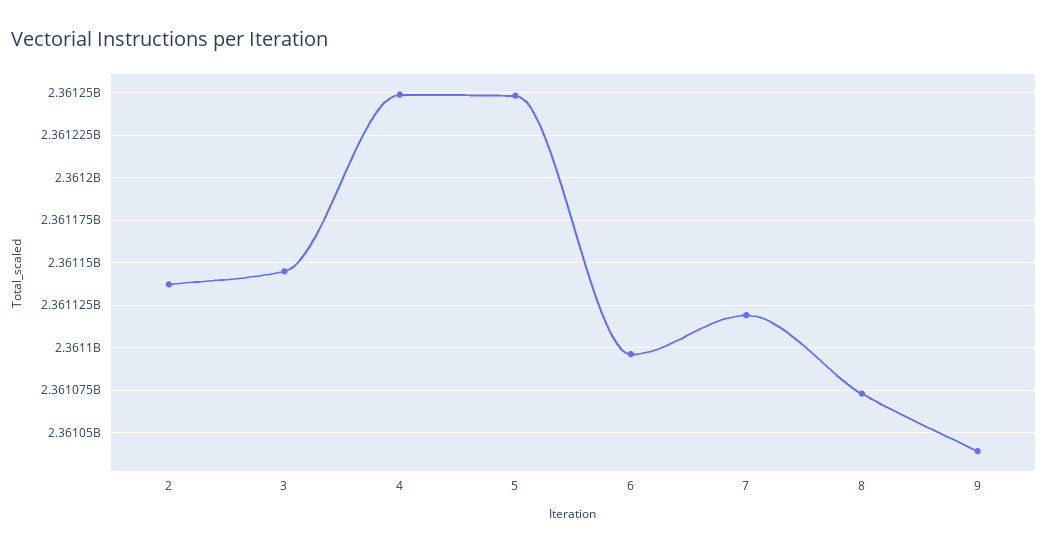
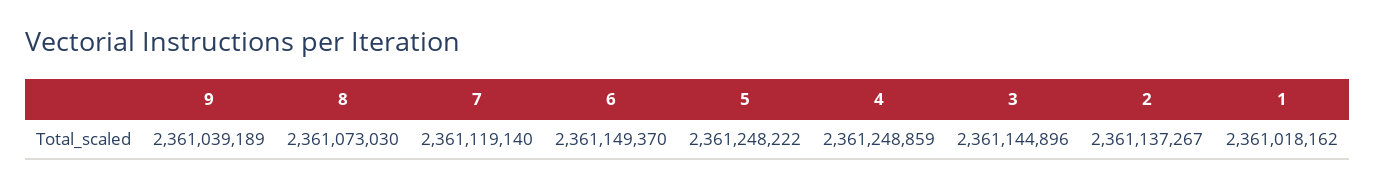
  {
    "2": 2361137267,
    "3": 2361144896,
    "4": 2361248859,
    "5": 2361248222,
-   "6": 2361095000,
+   "6": 2361149370,
    "7": 2361119140,
    "8": 2361073030,
-   "9": 2361039189
+   "9": 2361039189,
+   "1": 2361018162
  }

